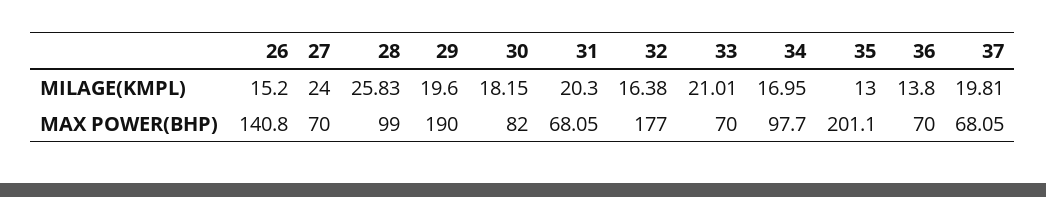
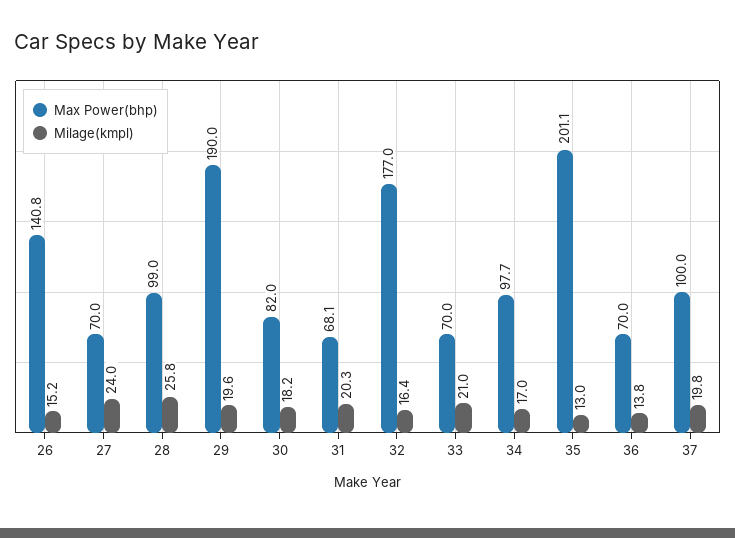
  {
    "MILAGE(KMPL)": {
      "26": 15.2,
      "27": 24,
      "28": 25.83,
      "29": 19.6,
      "30": 18.15,
      "31": 20.3,
      "32": 16.38,
      "33": 21.01,
      "34": 16.95,
      "35": 13,
      "36": 13.8,
      "37": 19.81
    },
    "MAX POWER(BHP)": {
      "26": 140.8,
      "27": 70,
      "28": 99,
      "29": 190,
      "30": 82,
      "31": 68.05,
      "32": 177,
      "33": 70,
      "34": 97.7,
      "35": 201.1,
      "36": 70,
-     "37": 68.05
+     "37": 100
    }
  }

